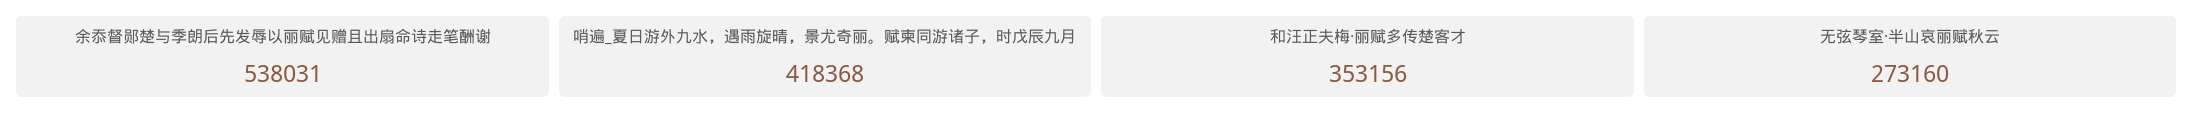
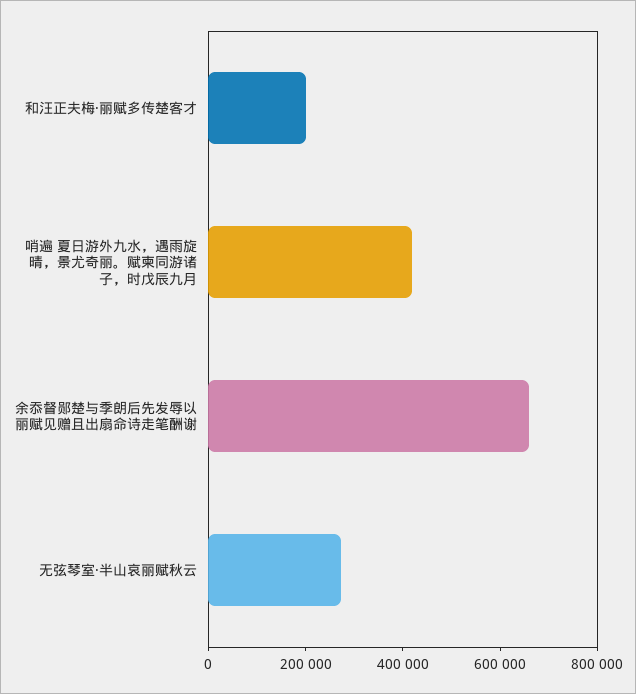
  {
-   "余忝督郧楚与季朗后先发辱以丽赋见赠且出扇命诗走笔酬谢": 538031,
+   "余忝督郧楚与季朗后先发辱以丽赋见赠且出扇命诗走笔酬谢": 650000,
    "哨遍_夏日游外九水，遇雨旋晴，景尤奇丽。赋柬同游诸子，时戊辰九月": 418368,
-   "和汪正夫梅·丽赋多传楚客才": 353156,
+   "和汪正夫梅·丽赋多传楚客才": 200000,
    "无弦琴室·半山哀丽赋秋云": 273160
  }

